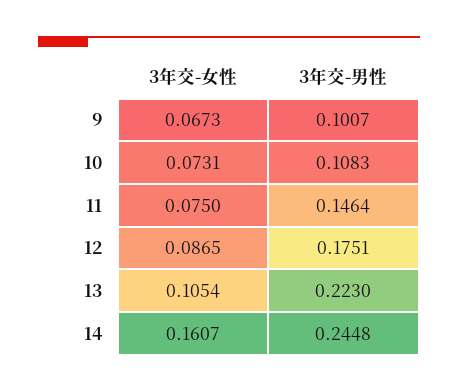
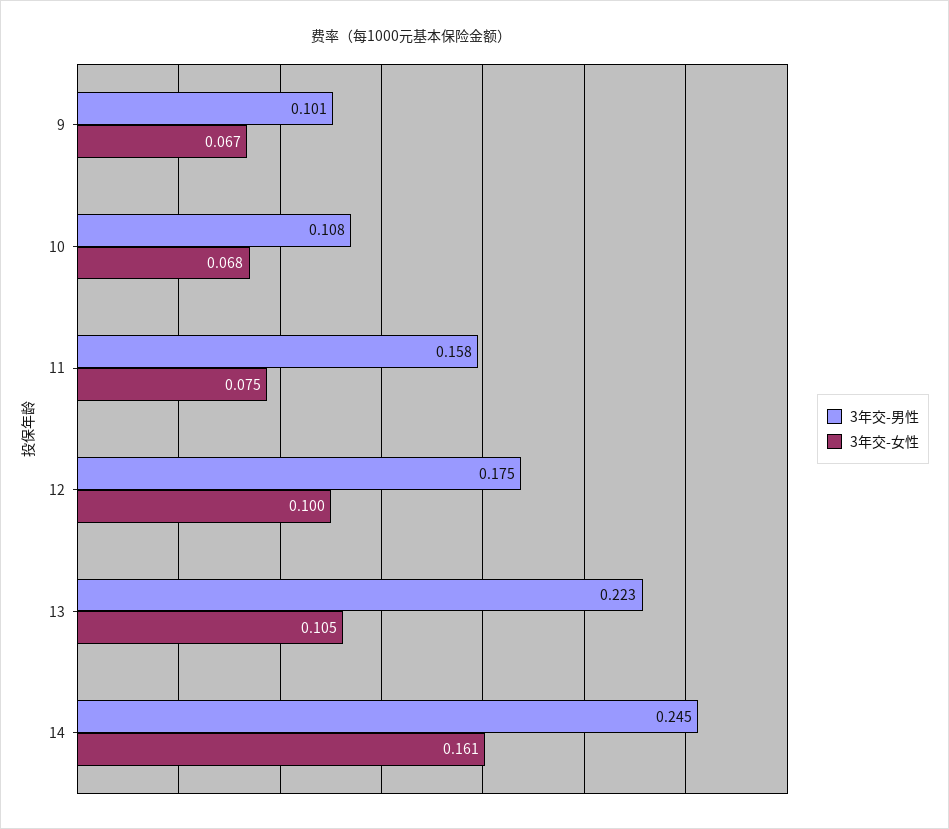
  {
    "3年交-女性": {
      "9": 0.0673,
-     "10": 0.0731,
+     "10": 0.068,
      "11": 0.075,
-     "12": 0.0865,
+     "12": 0.1,
      "13": 0.1054,
      "14": 0.1607
    },
    "3年交-男性": {
      "9": 0.1007,
      "10": 0.1083,
-     "11": 0.1464,
+     "11": 0.158,
      "12": 0.1751,
      "13": 0.223,
      "14": 0.2448
    }
  }

